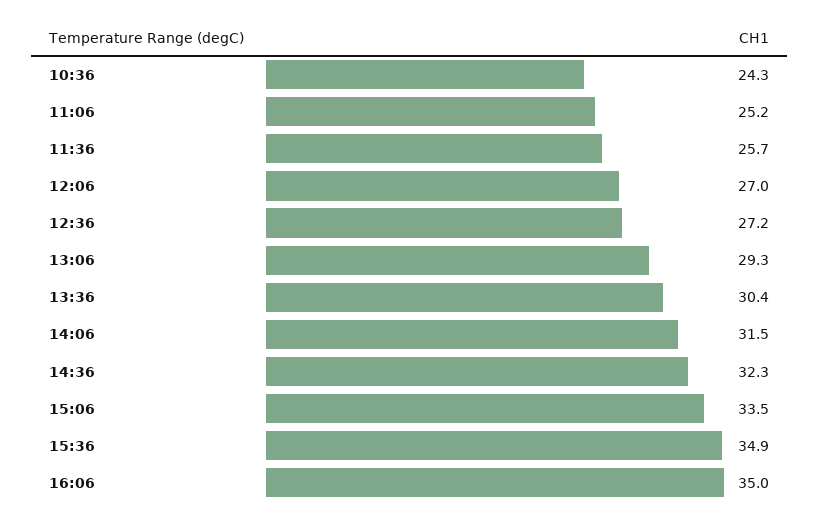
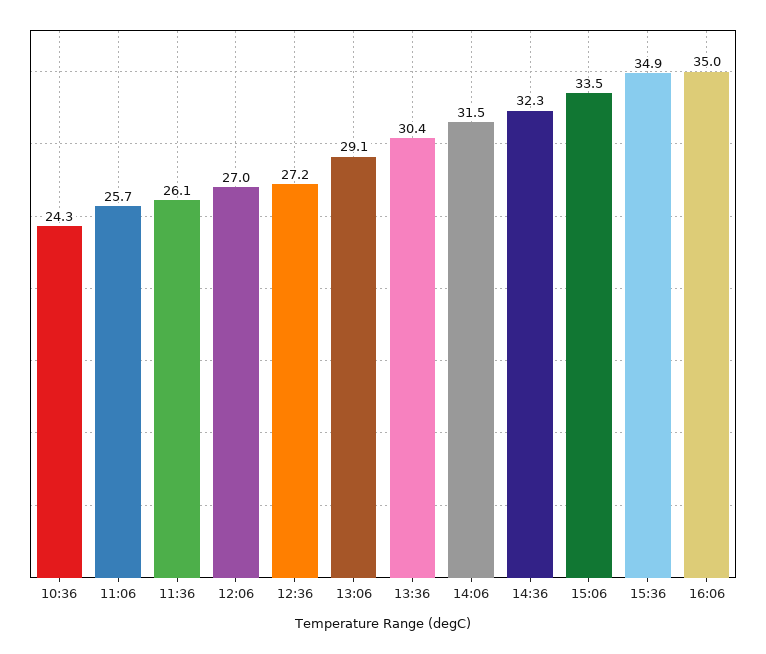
  {
    "10:36": 24.3,
-   "11:06": 25.2,
+   "11:06": 25.7,
-   "11:36": 25.7,
+   "11:36": 26.1,
    "12:06": 27,
    "12:36": 27.2,
-   "13:06": 29.3,
+   "13:06": 29.1,
    "13:36": 30.4,
    "14:06": 31.5,
    "14:36": 32.3,
    "15:06": 33.5,
    "15:36": 34.9,
    "16:06": 35
  }

